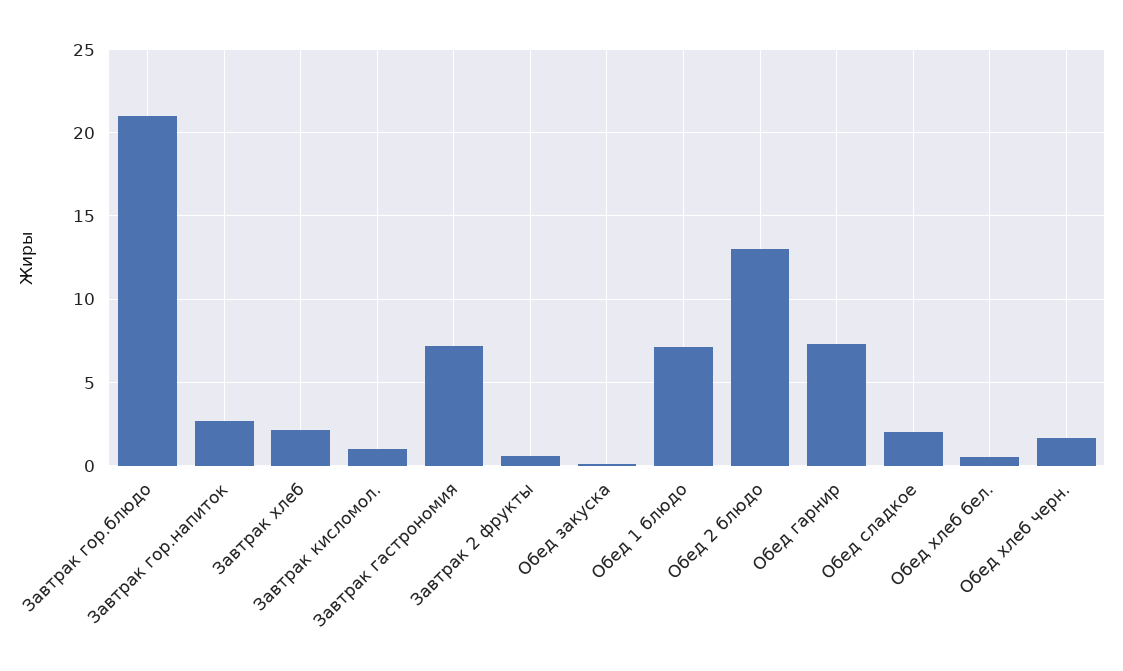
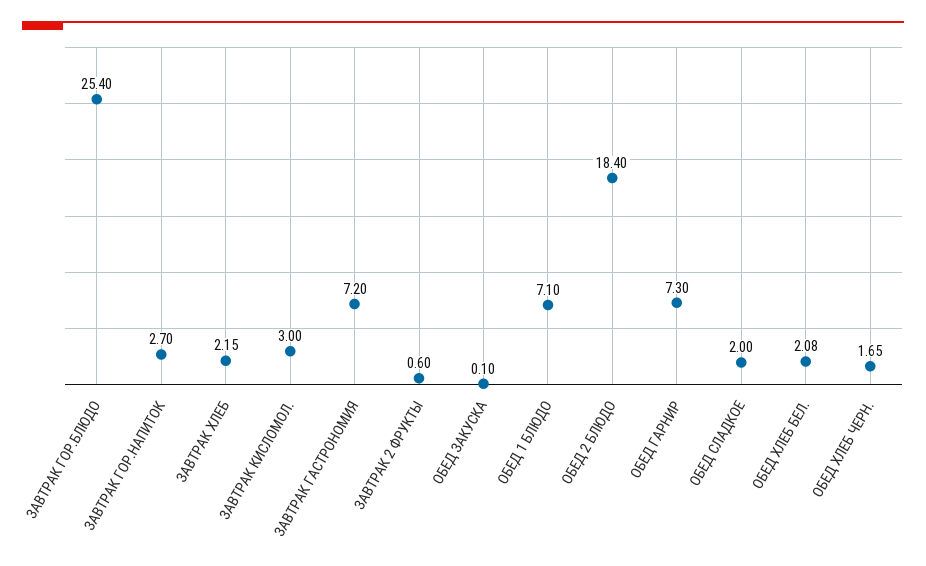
  {
-   "Завтрак гор.блюдо": 21,
+   "Завтрак гор.блюдо": 25.4,
    "Завтрак гор.напиток": 2.7,
    "Завтрак хлеб": 2.15,
-   "Завтрак кисломол.": 1,
+   "Завтрак кисломол.": 3,
    "Завтрак гастрономия": 7.2,
    "Завтрак 2 фрукты": 0.6,
    "Обед закуска": 0.1,
    "Обед 1 блюдо": 7.1,
-   "Обед 2 блюдо": 13,
+   "Обед 2 блюдо": 18.4,
    "Обед гарнир": 7.3,
    "Обед сладкое": 2,
-   "Обед хлеб бел.": 0.5,
+   "Обед хлеб бел.": 2.08,
    "Обед хлеб черн.": 1.65
  }

